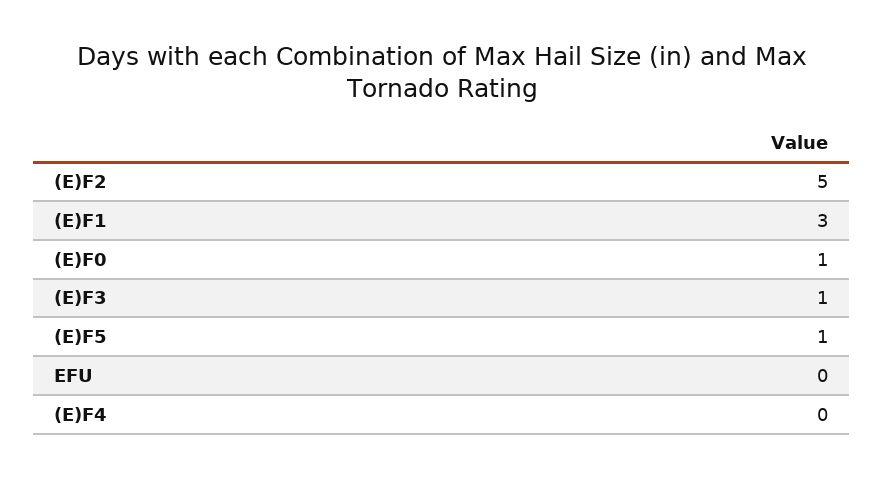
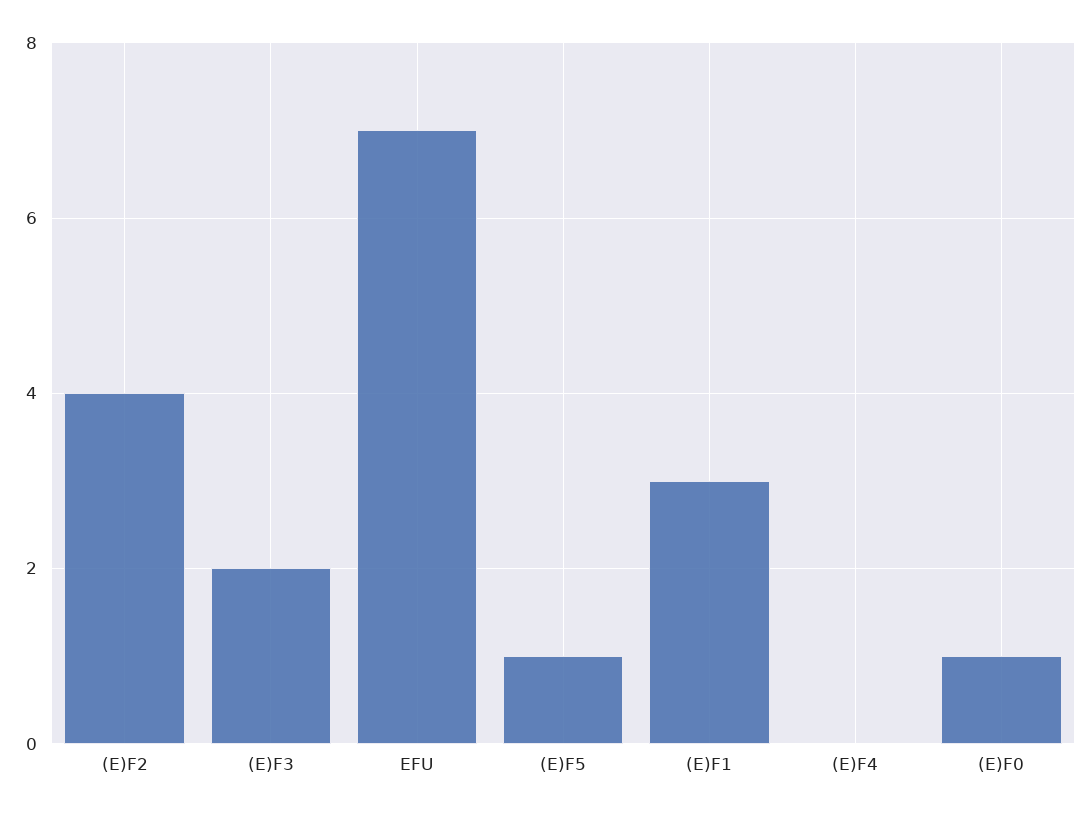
  {
-   "(E)F2": 5,
+   "(E)F2": 4,
    "(E)F1": 3,
    "(E)F0": 1,
-   "(E)F3": 1,
+   "(E)F3": 2,
    "(E)F5": 1,
-   "EFU": 0,
+   "EFU": 7,
    "(E)F4": 0
  }

